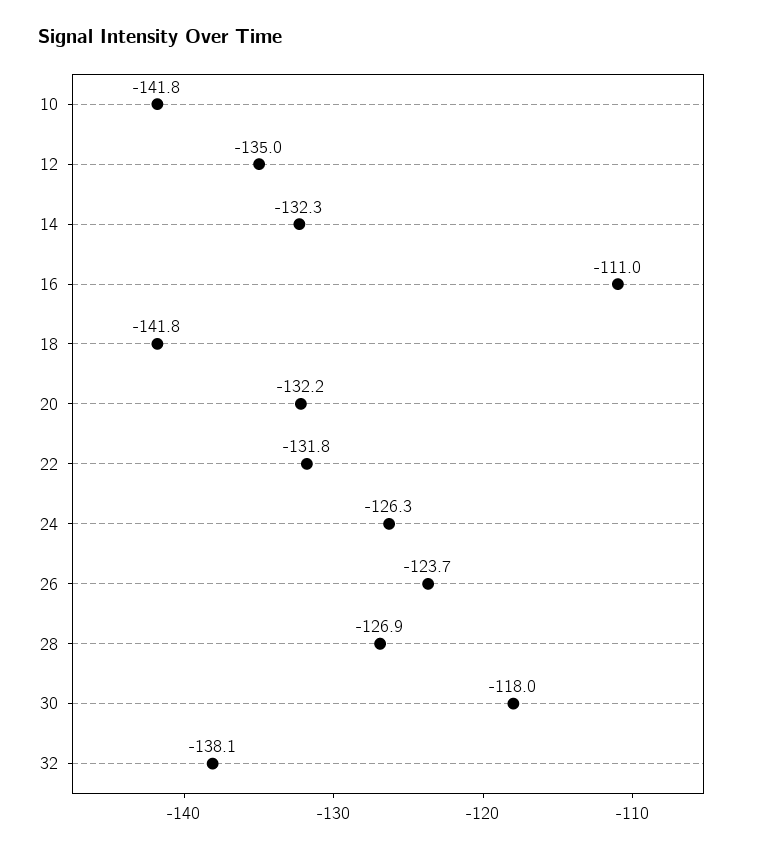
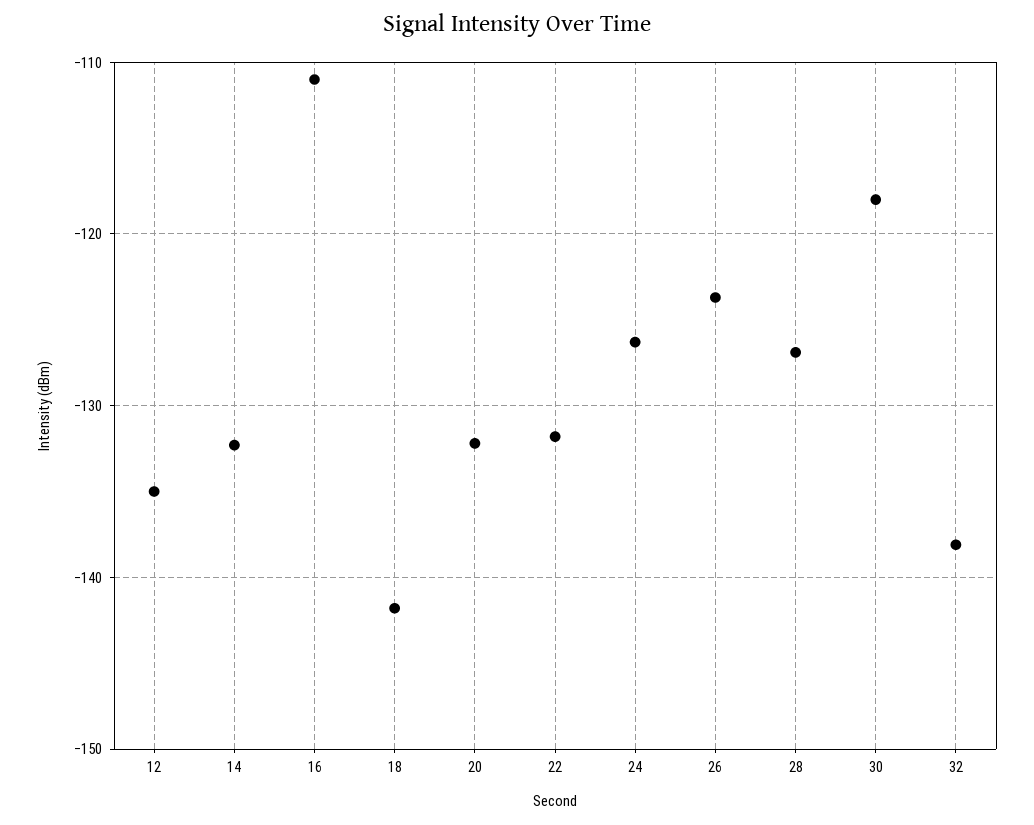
  {
-   "10": -141.8,
    "12": -135,
    "14": -132.3,
    "16": -111,
    "18": -141.8,
    "20": -132.2,
    "22": -131.8,
    "24": -126.3,
    "26": -123.7,
    "28": -126.9,
    "30": -118,
    "32": -138.1
  }

